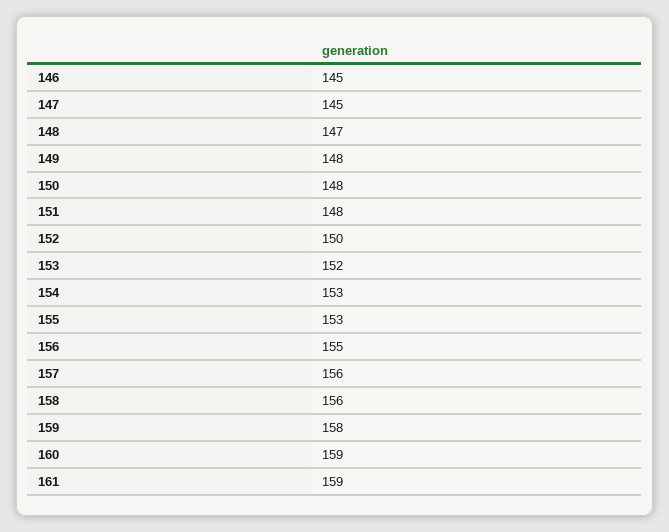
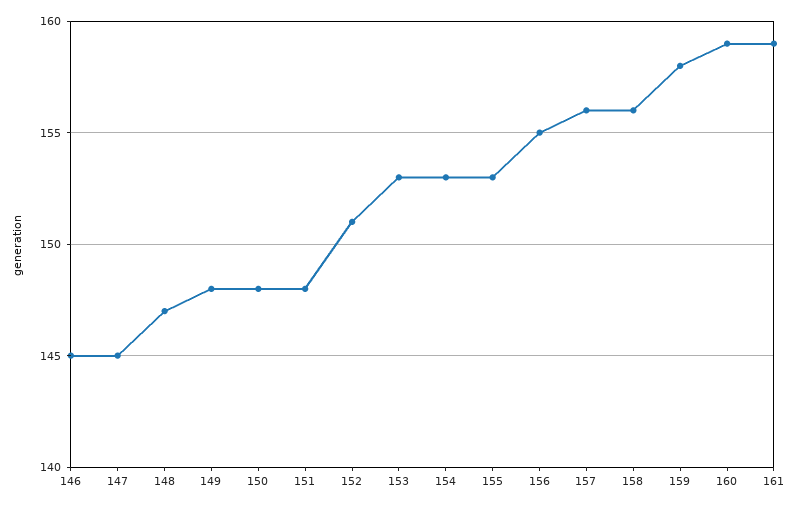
  {
    "146": 145,
    "147": 145,
    "148": 147,
    "149": 148,
    "150": 148,
    "151": 148,
-   "152": 150,
+   "152": 151,
-   "153": 152,
+   "153": 153,
    "154": 153,
    "155": 153,
    "156": 155,
    "157": 156,
    "158": 156,
    "159": 158,
    "160": 159,
    "161": 159
  }

